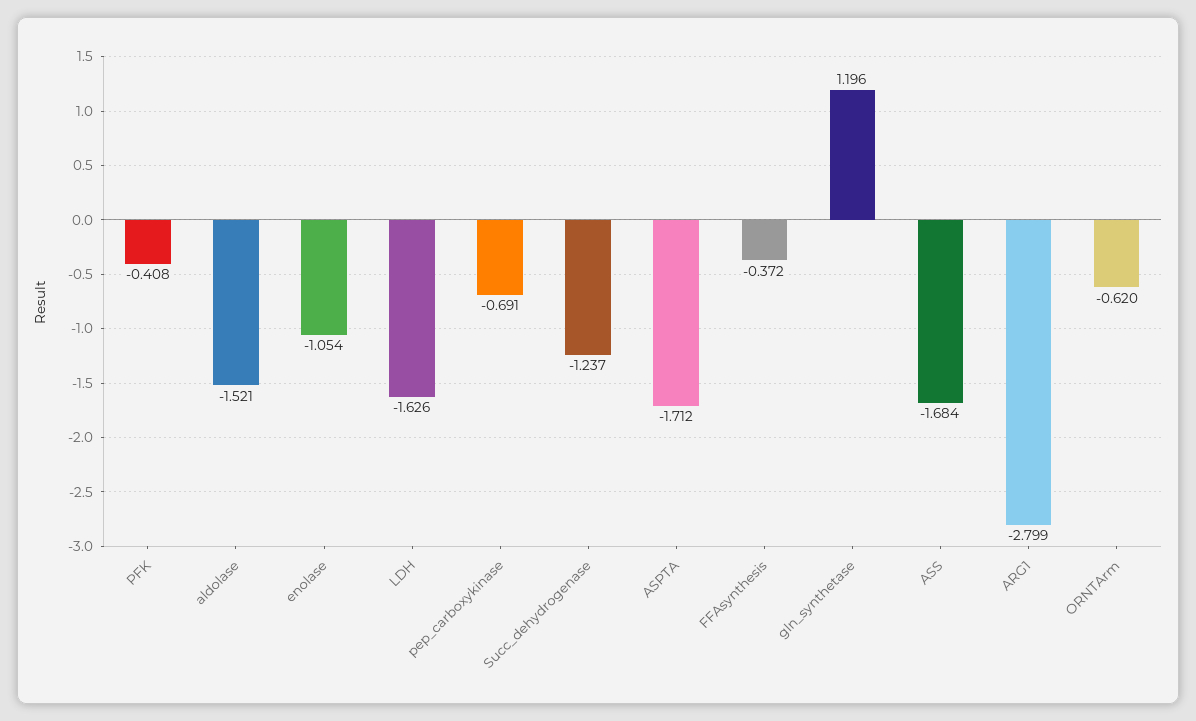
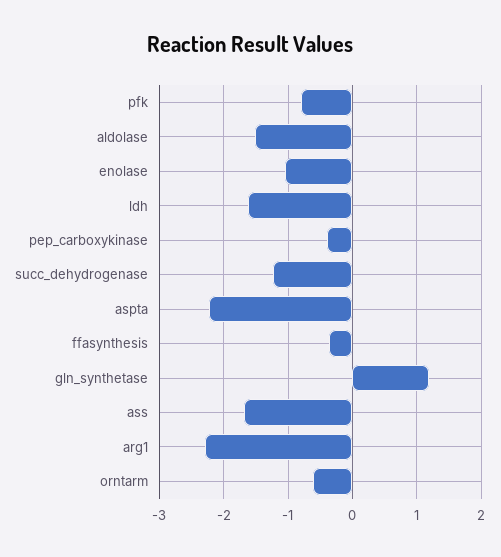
  {
-   "PFK": -0.408,
+   "PFK": -0.8,
    "aldolase": -1.521,
    "enolase": -1.054,
    "LDH": -1.626,
-   "pep_carboxykinase": -0.691,
+   "pep_carboxykinase": -0.4,
    "Succ_dehydrogenase": -1.237,
-   "ASPTA": -1.712,
+   "ASPTA": -2.2,
    "FFAsynthesis": -0.372,
    "gln_synthetase": 1.196,
    "ASS": -1.684,
-   "ARG1": -2.799,
+   "ARG1": -2.3,
    "ORNTArm": -0.62
  }

